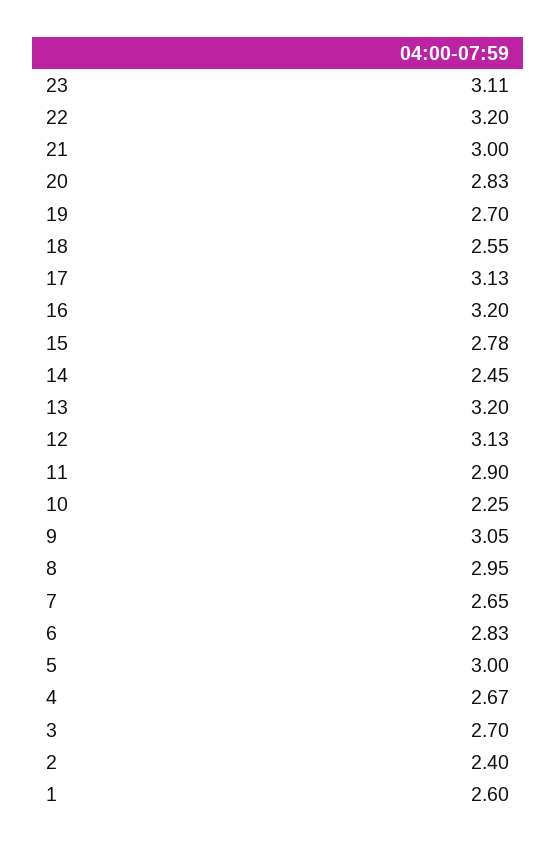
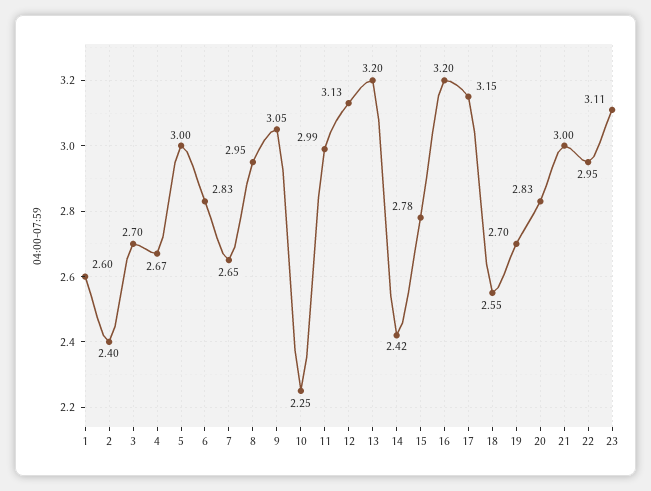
  {
    "23": 3.11,
-   "22": 3.2,
+   "22": 2.95,
    "21": 3,
    "20": 2.83,
    "19": 2.7,
    "18": 2.55,
-   "17": 3.13,
+   "17": 3.15,
    "16": 3.2,
    "15": 2.78,
-   "14": 2.45,
+   "14": 2.42,
    "13": 3.2,
    "12": 3.13,
-   "11": 2.9,
+   "11": 2.99,
    "10": 2.25,
    "9": 3.05,
    "8": 2.95,
    "7": 2.65,
    "6": 2.83,
    "5": 3,
    "4": 2.67,
    "3": 2.7,
    "2": 2.4,
    "1": 2.6
  }

